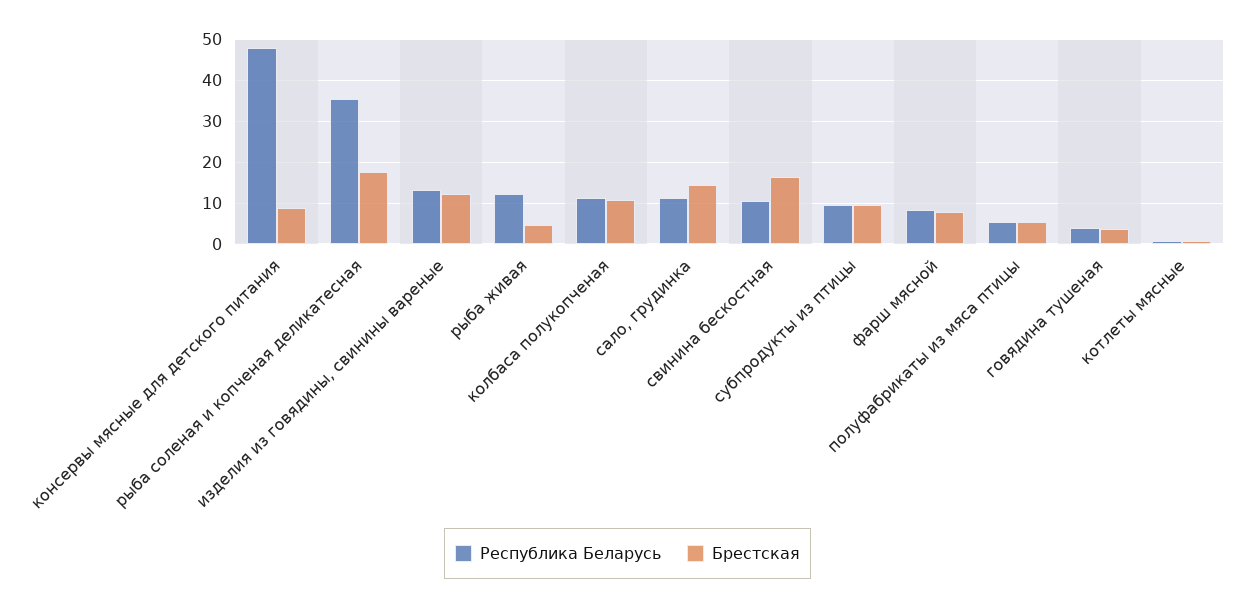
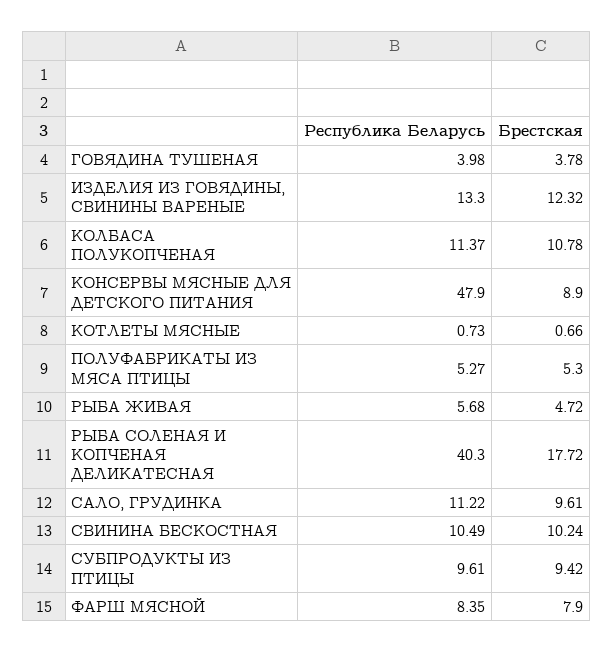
  {
    "Республика Беларусь": {
      "консервы мясные для детского питания": 47.9,
-     "рыба соленая и копченая деликатесная": 36,
+     "рыба соленая и копченая деликатесная": 40.3,
      "изделия из говядины, свинины вареные": 13.3,
-     "рыба живая": 12,
+     "рыба живая": 5.68,
      "колбаса полукопченая": 11.37,
      "сало, грудинка": 11.22,
      "свинина бескостная": 10.49,
      "субпродукты из птицы": 9.61,
      "фарш мясной": 8.35,
      "полуфабрикаты из мяса птицы": 5.27,
      "говядина тушеная": 3.98,
      "котлеты мясные": 0.73
    },
    "Брестская": {
      "консервы мясные для детского питания": 8.9,
      "рыба соленая и копченая деликатесная": 17.72,
      "изделия из говядины, свинины вареные": 12.32,
      "рыба живая": 4.72,
      "колбаса полукопченая": 10.78,
-     "сало, грудинка": 14,
+     "сало, грудинка": 9.61,
-     "свинина бескостная": 16,
+     "свинина бескостная": 10.24,
      "субпродукты из птицы": 9.42,
      "фарш мясной": 7.9,
      "полуфабрикаты из мяса птицы": 5.3,
      "говядина тушеная": 3.78,
      "котлеты мясные": 0.66
    }
  }

